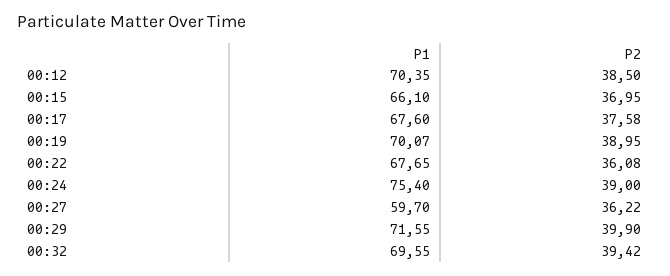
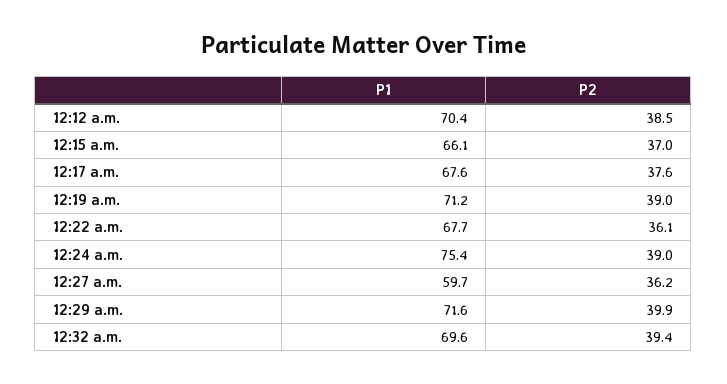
  {
    "P1": {
      "00:12": 70.35,
      "00:15": 66.1,
      "00:17": 67.6,
-     "00:19": 70.07,
+     "00:19": 71.2,
      "00:22": 67.65,
      "00:24": 75.4,
      "00:27": 59.7,
      "00:29": 71.55,
      "00:32": 69.55
    },
    "P2": {
      "00:12": 38.5,
      "00:15": 36.95,
      "00:17": 37.58,
      "00:19": 38.95,
      "00:22": 36.08,
      "00:24": 39,
      "00:27": 36.22,
      "00:29": 39.9,
      "00:32": 39.42
    }
  }

